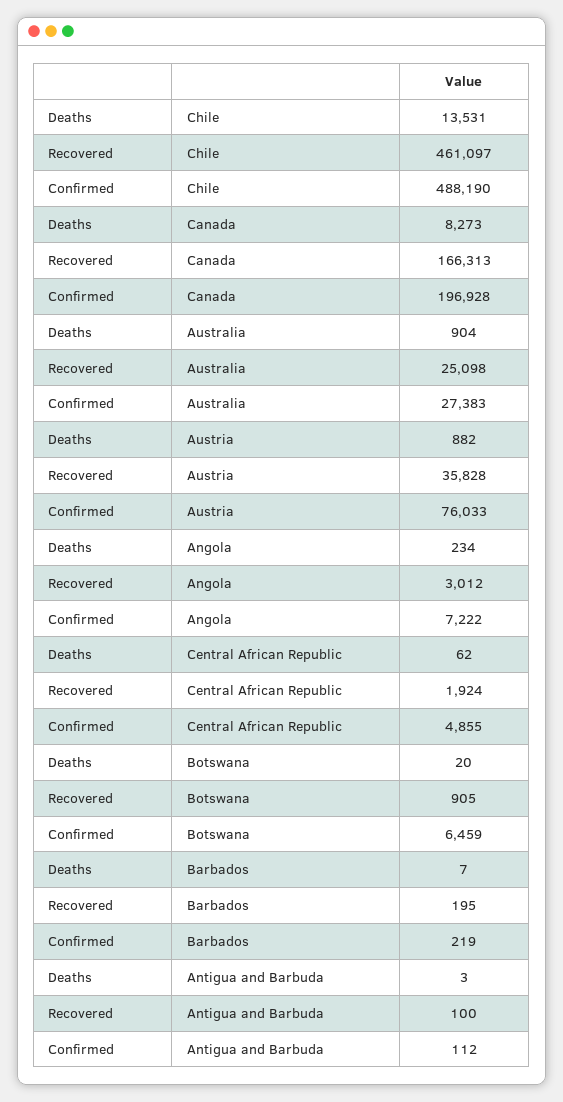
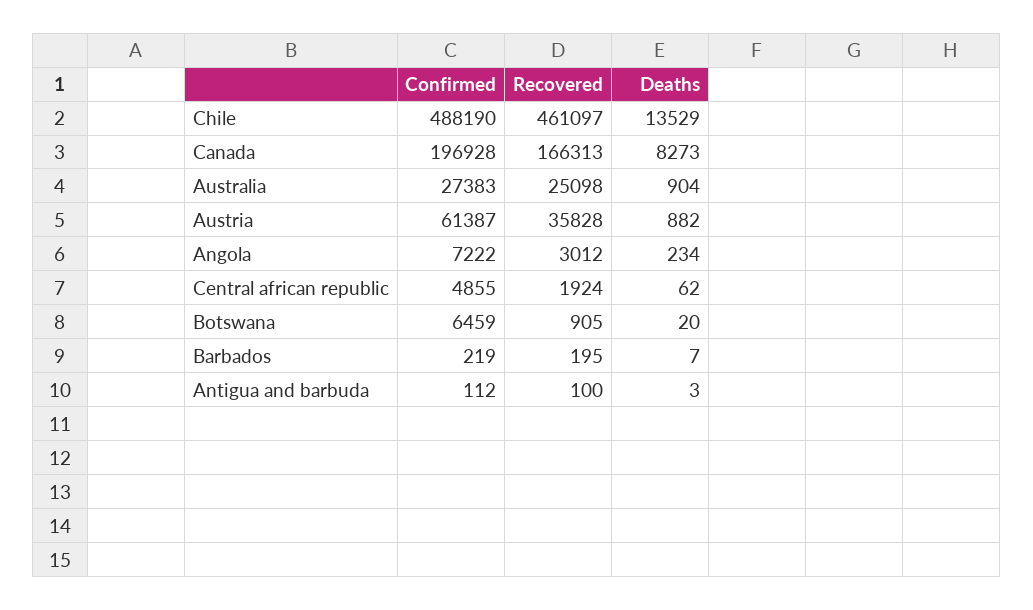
  {
    "Deaths": {
-     "Chile": 13531,
+     "Chile": 13529,
      "Canada": 8273,
      "Australia": 904,
      "Austria": 882,
      "Angola": 234,
      "Central African Republic": 62,
      "Botswana": 20,
      "Barbados": 7,
      "Antigua and Barbuda": 3
    },
    "Recovered": {
      "Chile": 461097,
      "Canada": 166313,
      "Australia": 25098,
      "Austria": 35828,
      "Angola": 3012,
      "Central African Republic": 1924,
      "Botswana": 905,
      "Barbados": 195,
      "Antigua and Barbuda": 100
    },
    "Confirmed": {
      "Chile": 488190,
      "Canada": 196928,
      "Australia": 27383,
-     "Austria": 76033,
+     "Austria": 61387,
      "Angola": 7222,
      "Central African Republic": 4855,
      "Botswana": 6459,
      "Barbados": 219,
      "Antigua and Barbuda": 112
    }
  }

